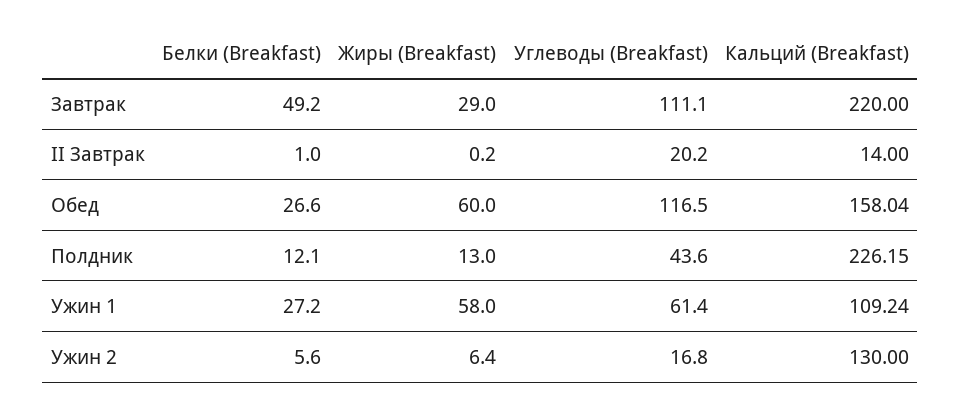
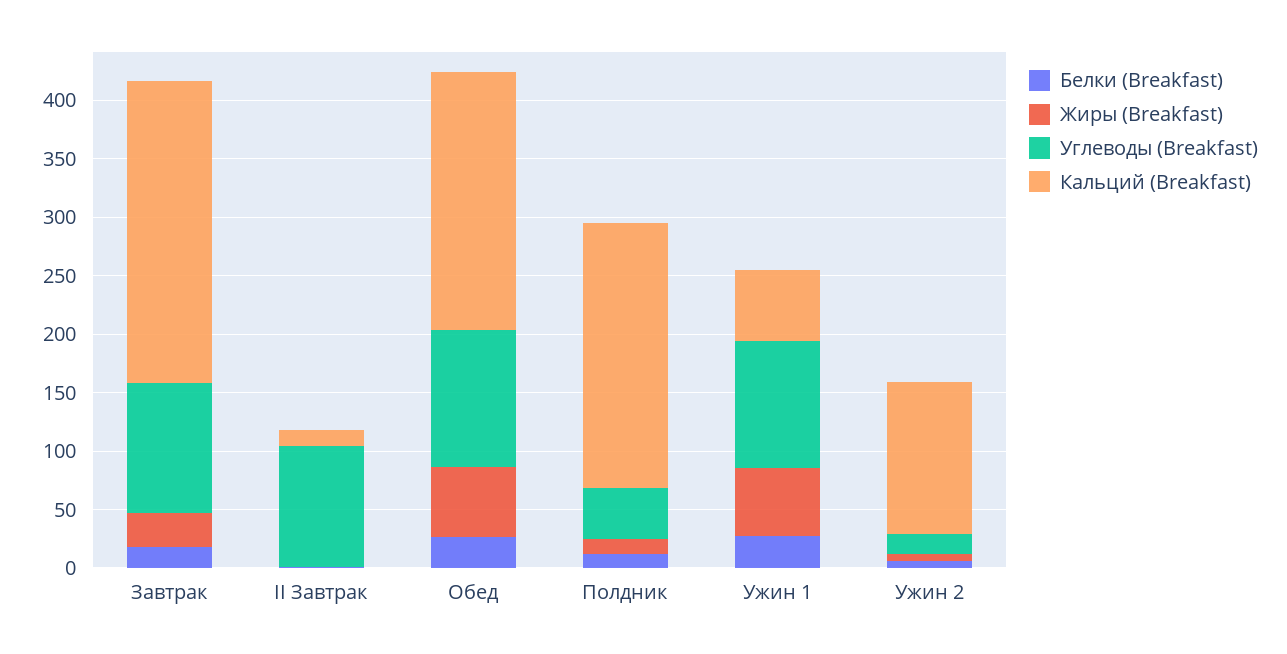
  {
    "Белки (Breakfast)": {
-     "Завтрак": 49.2,
+     "Завтрак": 20,
      "II Завтрак": 1,
      "Обед": 26.6,
      "Полдник": 12.1,
      "Ужин 1": 27.2,
      "Ужин 2": 5.6
    },
    "Жиры (Breakfast)": {
      "Завтрак": 29,
      "II Завтрак": 0.2,
      "Обед": 60,
      "Полдник": 13,
      "Ужин 1": 58,
      "Ужин 2": 6.4
    },
    "Углеводы (Breakfast)": {
      "Завтрак": 111.1,
-     "II Завтрак": 20.2,
+     "II Завтрак": 100,
      "Обед": 116.5,
      "Полдник": 43.6,
-     "Ужин 1": 61.4,
+     "Ужин 1": 110,
      "Ужин 2": 16.8
    },
    "Кальций (Breakfast)": {
-     "Завтрак": 220,
+     "Завтрак": 260,
      "II Завтрак": 14,
-     "Обед": 158.04,
+     "Обед": 220,
      "Полдник": 226.15,
-     "Ужин 1": 109.24,
+     "Ужин 1": 60,
      "Ужин 2": 130
    }
  }

